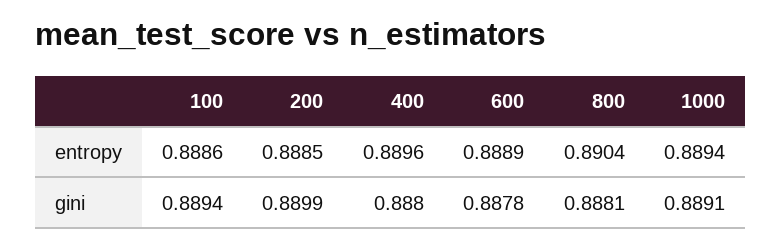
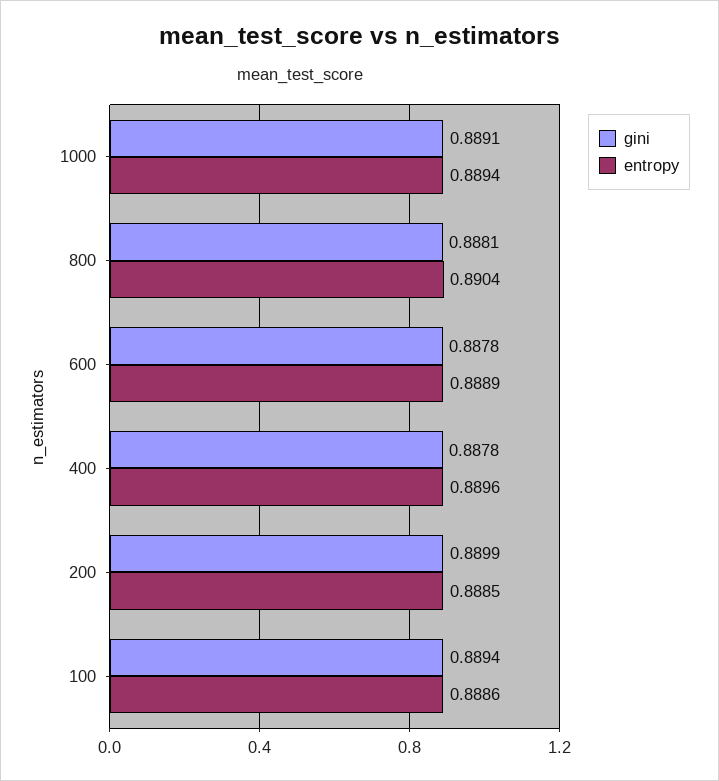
  {
    "entropy": {
      "100": 0.8886,
      "200": 0.8885,
      "400": 0.8896,
      "600": 0.8889,
      "800": 0.8904,
      "1000": 0.8894
    },
    "gini": {
      "100": 0.8894,
      "200": 0.8899,
-     "400": 0.888,
+     "400": 0.8878,
      "600": 0.8878,
      "800": 0.8881,
      "1000": 0.8891
    }
  }

